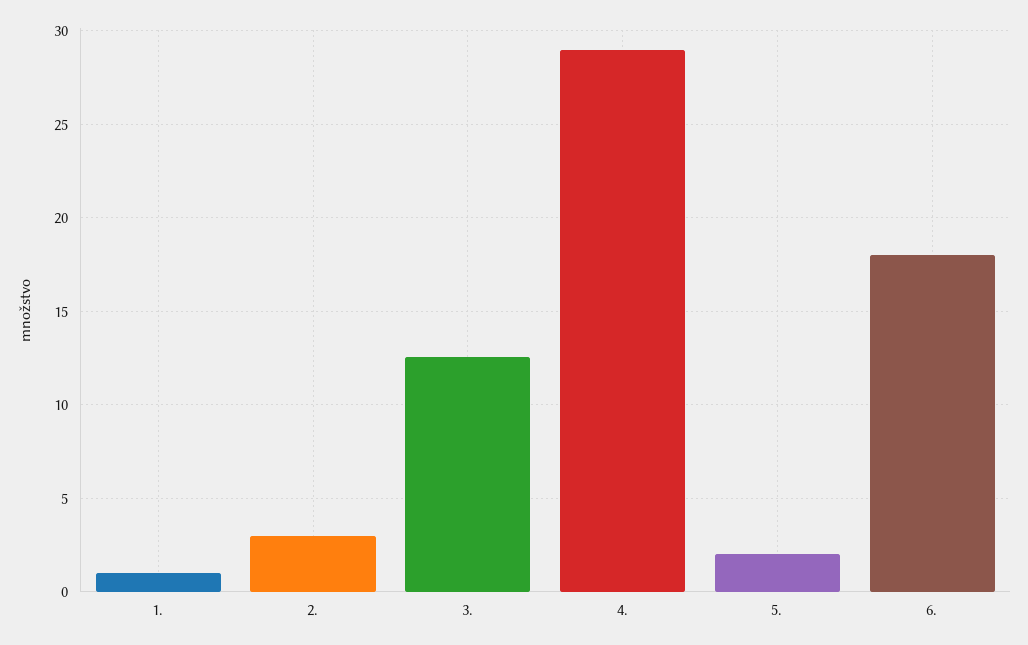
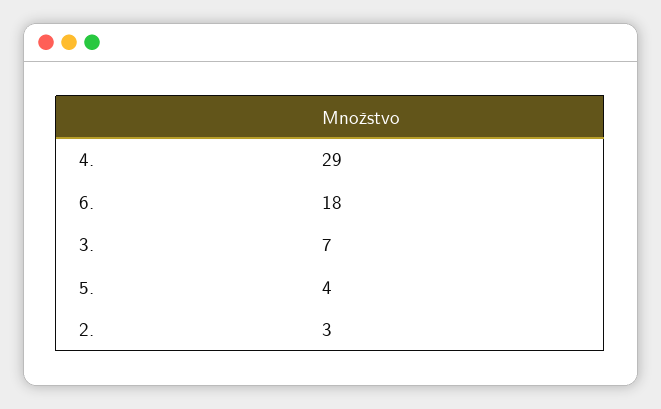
  {
-   "1.": 1,
    "2.": 3,
-   "3.": 12.5,
+   "3.": 7,
    "4.": 29,
-   "5.": 2,
+   "5.": 4,
    "6.": 18
  }

